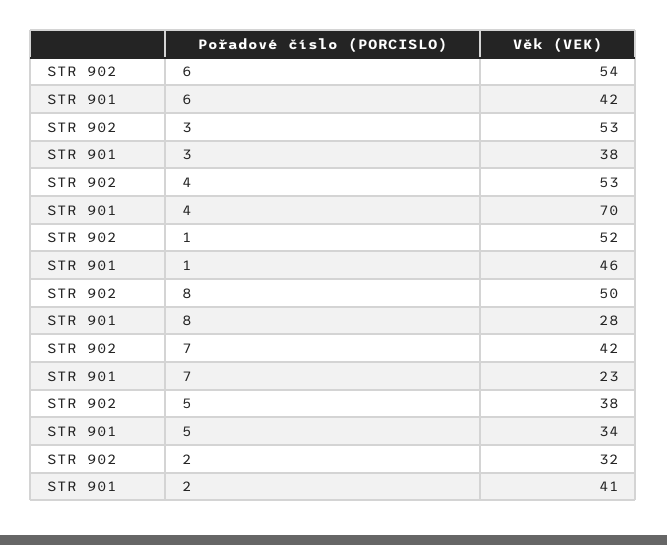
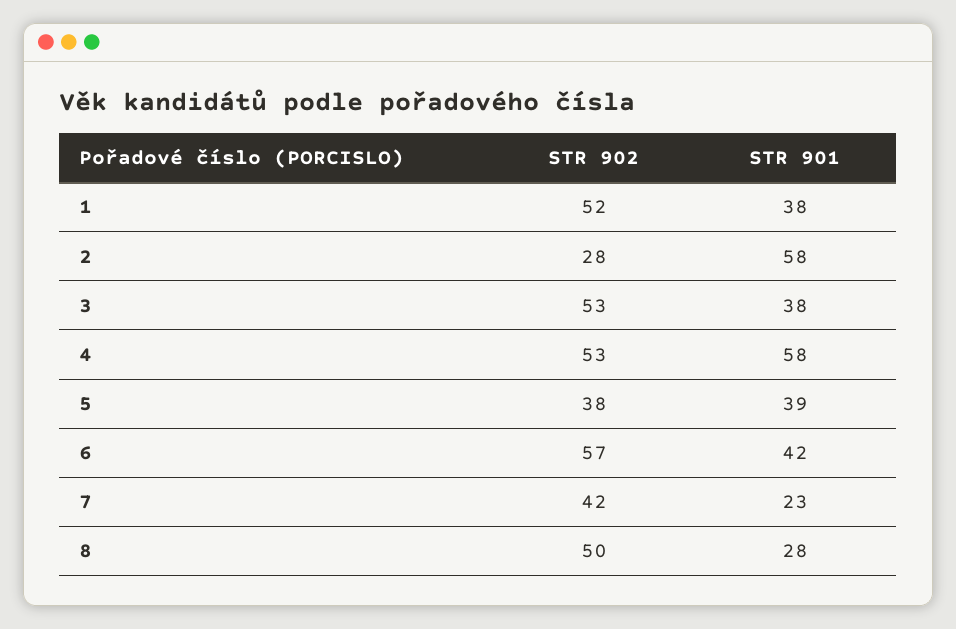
  {
    "STR 902": {
-     "6": 54,
+     "6": 57,
      "3": 53,
      "4": 53,
      "1": 52,
      "8": 50,
      "7": 42,
      "5": 38,
-     "2": 32
+     "2": 28
    },
    "STR 901": {
      "6": 42,
      "3": 38,
-     "4": 70,
+     "4": 58,
-     "1": 46,
+     "1": 38,
      "8": 28,
      "7": 23,
-     "5": 34,
+     "5": 39,
-     "2": 41
+     "2": 58
    }
  }

